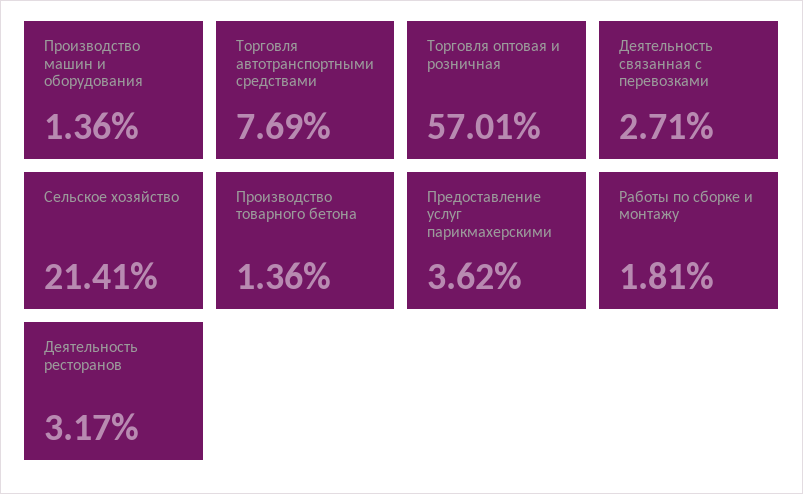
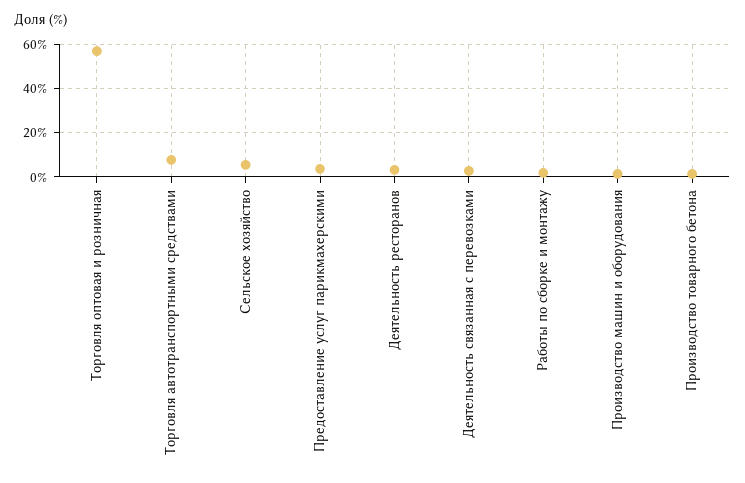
  {
    "Производство машин и оборудования": 1.36,
    "Торговля автотранспортными средствами": 7.69,
    "Торговля оптовая и розничная": 57.01,
    "Деятельность связанная с перевозками": 2.71,
-   "Сельское хозяйство": 21.41,
+   "Сельское хозяйство": 5,
    "Производство товарного бетона": 1.36,
    "Предоставление услуг парикмахерскими": 3.62,
    "Работы по сборке и монтажу": 1.81,
    "Деятельность ресторанов": 3.17
  }

